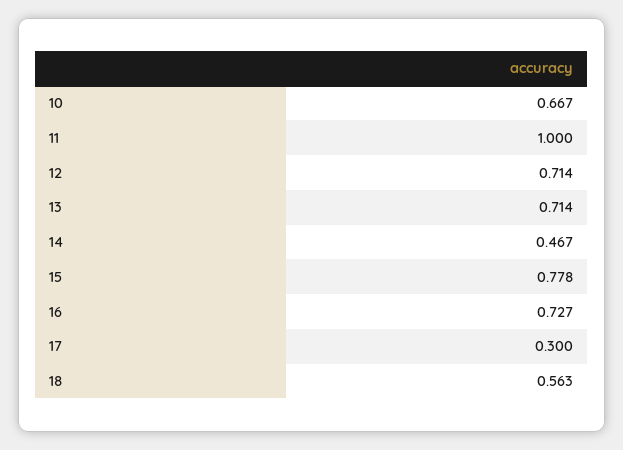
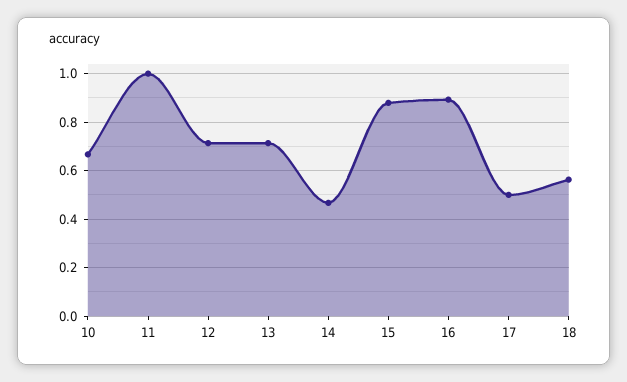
  {
    "10": 0.667,
    "11": 1,
    "12": 0.714,
    "13": 0.714,
    "14": 0.467,
-   "15": 0.778,
+   "15": 0.875,
-   "16": 0.727,
+   "16": 0.9,
-   "17": 0.3,
+   "17": 0.5,
    "18": 0.563
  }

